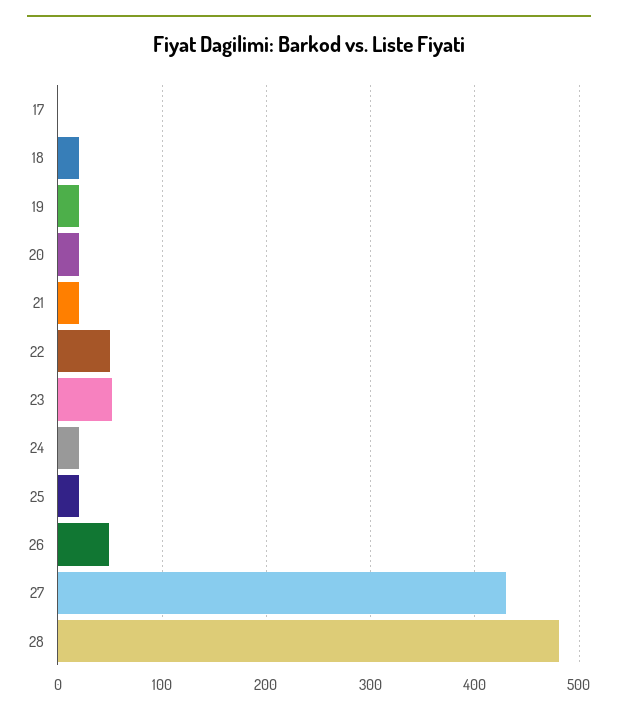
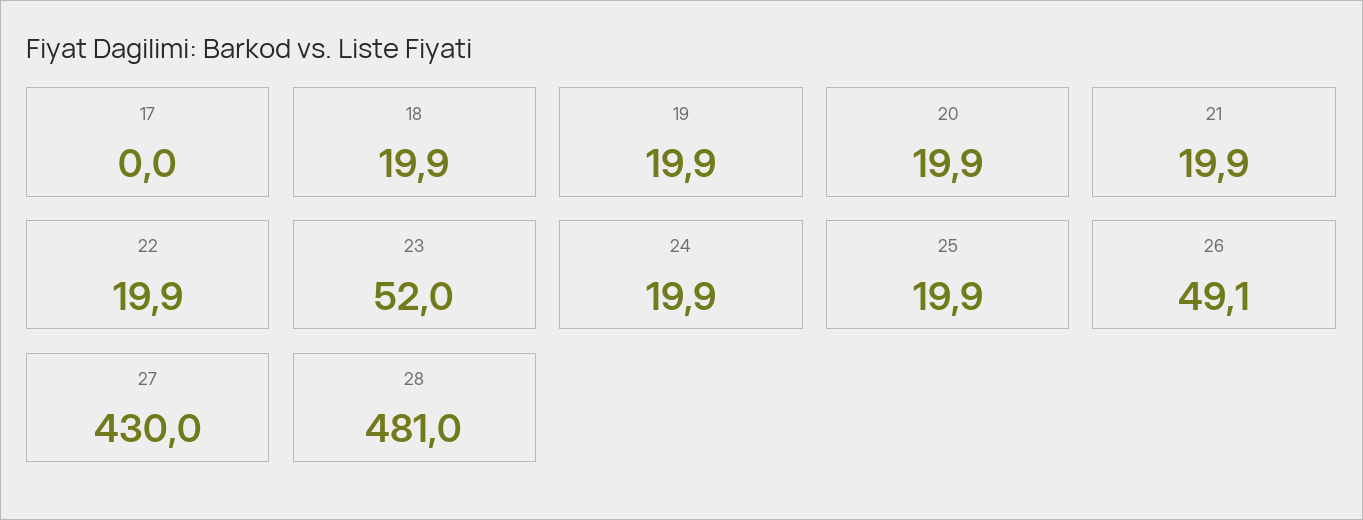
  {
    "17": 0,
    "18": 19.9,
    "19": 19.9,
    "20": 19.9,
    "21": 19.9,
-   "22": 50,
+   "22": 19.9,
    "23": 52,
    "24": 19.9,
    "25": 19.9,
    "26": 49.1,
    "27": 430,
    "28": 481
  }

